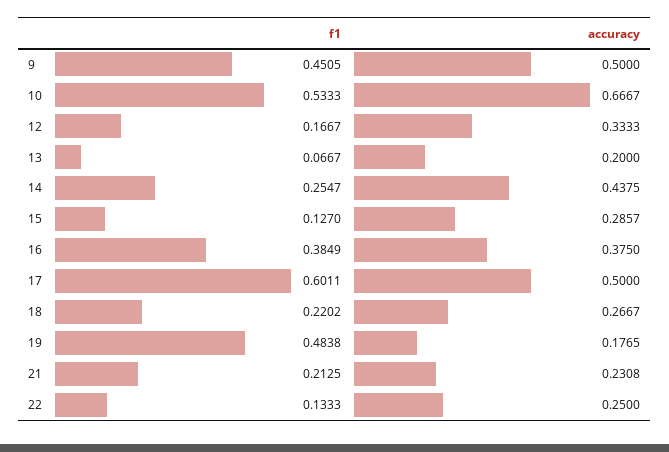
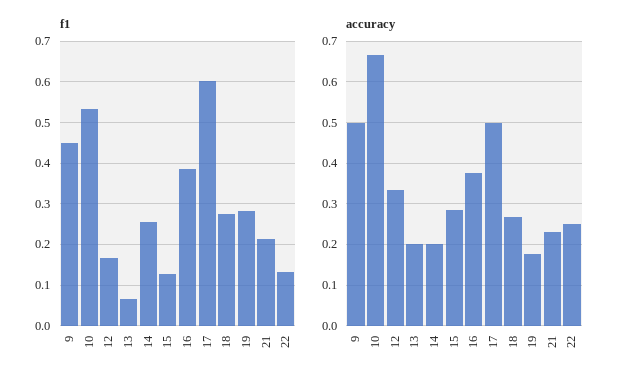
  {
    "f1": {
      "9": 0.4505,
      "10": 0.5333,
      "12": 0.1667,
      "13": 0.0667,
      "14": 0.2547,
      "15": 0.127,
      "16": 0.3849,
      "17": 0.6011,
-     "18": 0.2202,
+     "18": 0.28,
-     "19": 0.4838,
+     "19": 0.28,
      "21": 0.2125,
      "22": 0.1333
    },
    "accuracy": {
      "9": 0.5,
      "10": 0.6667,
      "12": 0.3333,
      "13": 0.2,
-     "14": 0.4375,
+     "14": 0.2,
      "15": 0.2857,
      "16": 0.375,
      "17": 0.5,
      "18": 0.2667,
      "19": 0.1765,
      "21": 0.2308,
      "22": 0.25
    }
  }

